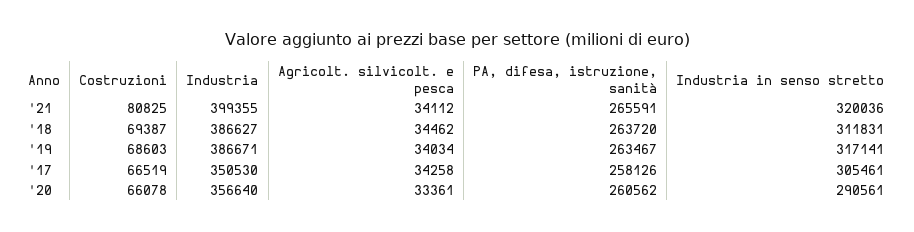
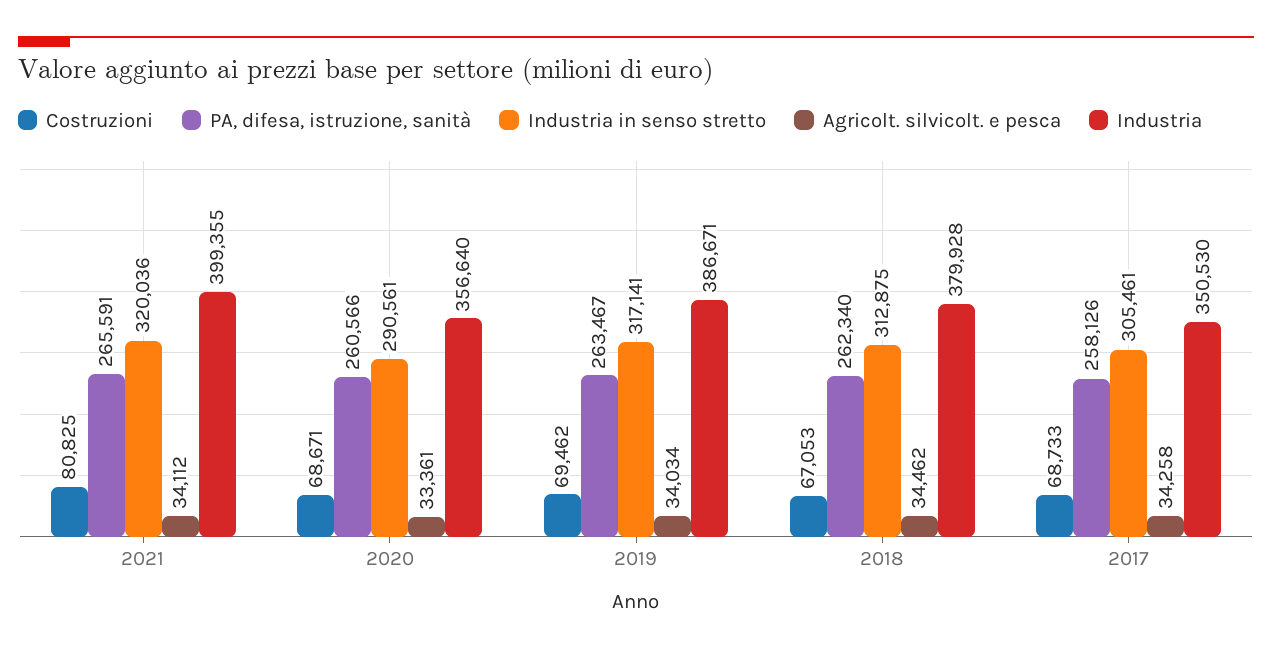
  {
    "Costruzioni": {
      "'21": 80825,
-     "'18": 69387,
+     "'18": 67053,
-     "'19": 68603,
+     "'19": 69462,
-     "'17": 66519,
+     "'17": 68733,
-     "'20": 66078
+     "'20": 68671
    },
    "Industria": {
      "'21": 399355,
-     "'18": 386627,
+     "'18": 379928,
      "'19": 386671,
      "'17": 350530,
      "'20": 356640
    },
    "Agricolt. silvicolt. e pesca": {
      "'21": 34112,
      "'18": 34462,
      "'19": 34034,
      "'17": 34258,
      "'20": 33361
    },
    "PA, difesa, istruzione, sanità": {
      "'21": 265591,
-     "'18": 263720,
+     "'18": 262340,
      "'19": 263467,
      "'17": 258126,
-     "'20": 260562
+     "'20": 260566
    },
    "Industria in senso stretto": {
      "'21": 320036,
-     "'18": 311831,
+     "'18": 312875,
      "'19": 317141,
      "'17": 305461,
      "'20": 290561
    }
  }

